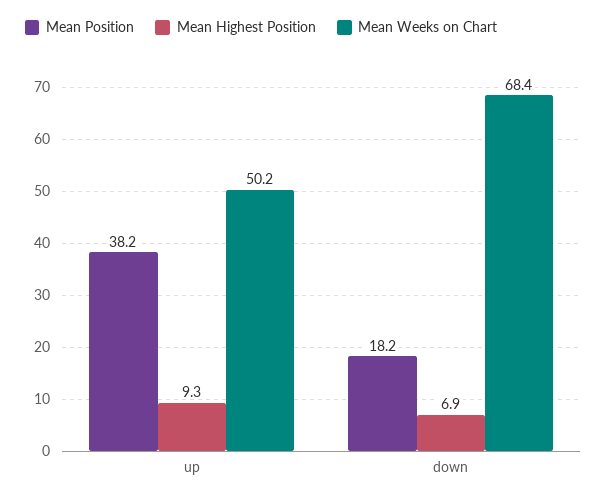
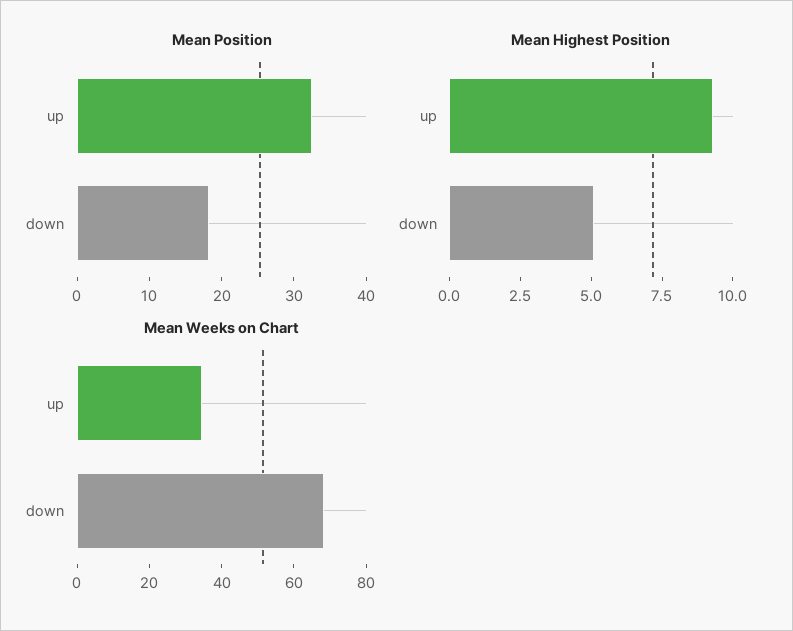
  {
    "Mean Position": {
-     "up": 38.2,
+     "up": 32,
      "down": 18.2
    },
    "Mean Highest Position": {
      "up": 9.3,
-     "down": 6.9
+     "down": 5
    },
    "Mean Weeks on Chart": {
-     "up": 50.2,
+     "up": 35,
      "down": 68.4
    }
  }

